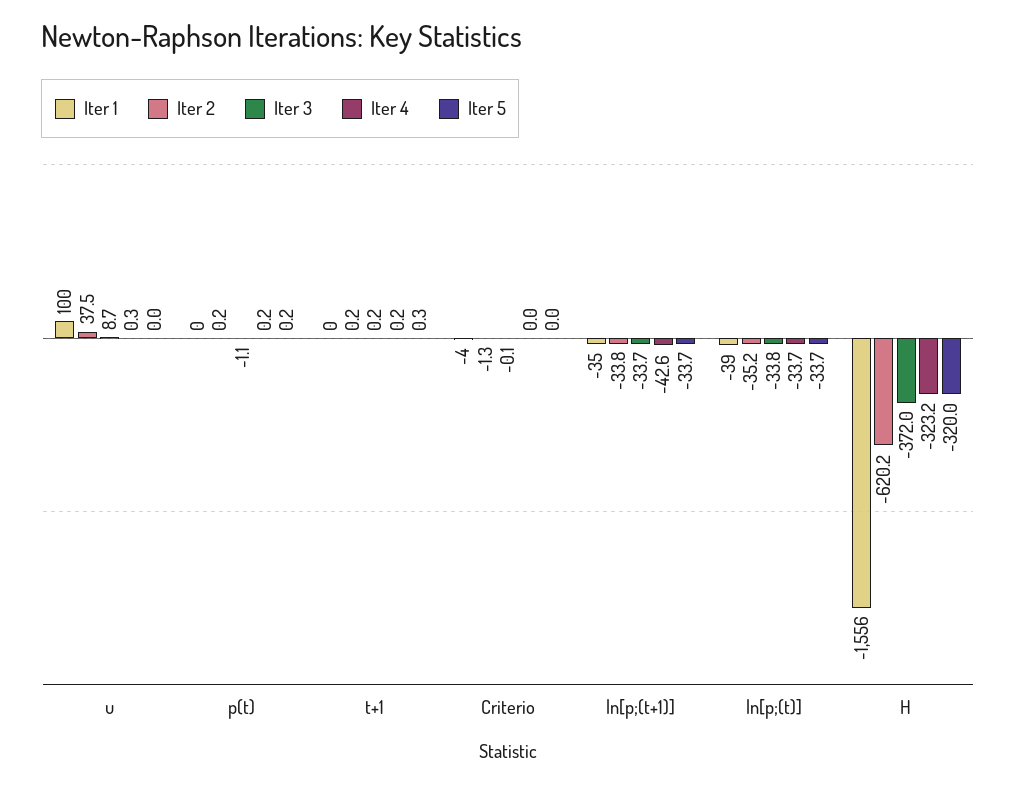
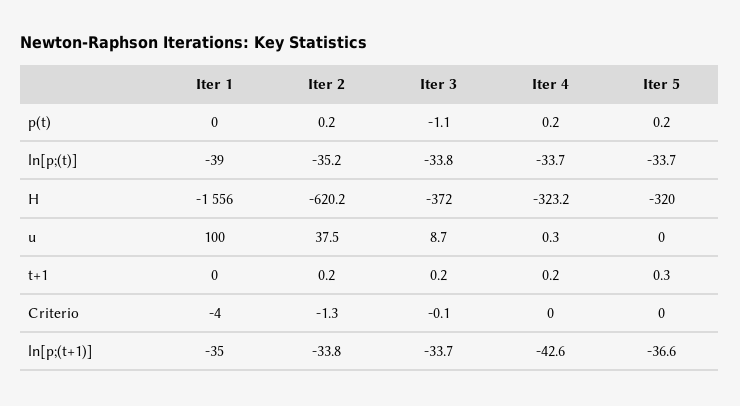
  {
    "Iter 1": {
      "u": 100,
      "p(t)": 0,
      "t+1": 0,
      "Criterio": -4,
      "ln[p;(t+1)]": -35,
      "ln[p;(t)]": -39,
      "H": -1556
    },
    "Iter 2": {
      "u": 37.5,
      "p(t)": 0.2,
      "t+1": 0.2,
      "Criterio": -1.3,
      "ln[p;(t+1)]": -33.8,
      "ln[p;(t)]": -35.2,
      "H": -620.2
    },
    "Iter 3": {
      "u": 8.7,
      "p(t)": -1.1,
      "t+1": 0.2,
      "Criterio": -0.1,
      "ln[p;(t+1)]": -33.7,
      "ln[p;(t)]": -33.8,
      "H": -372
    },
    "Iter 4": {
      "u": 0.3,
      "p(t)": 0.2,
      "t+1": 0.2,
      "Criterio": 0,
      "ln[p;(t+1)]": -42.6,
      "ln[p;(t)]": -33.7,
      "H": -323.2
    },
    "Iter 5": {
      "u": 0,
      "p(t)": 0.2,
      "t+1": 0.3,
      "Criterio": 0,
-     "ln[p;(t+1)]": -33.7,
+     "ln[p;(t+1)]": -36.6,
      "ln[p;(t)]": -33.7,
      "H": -320
    }
  }

